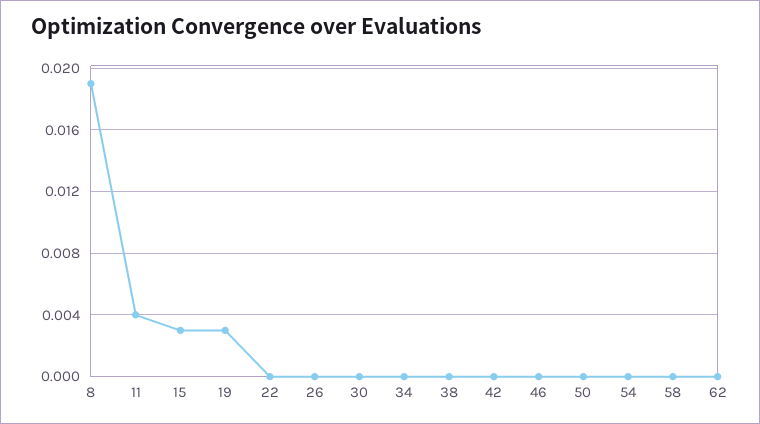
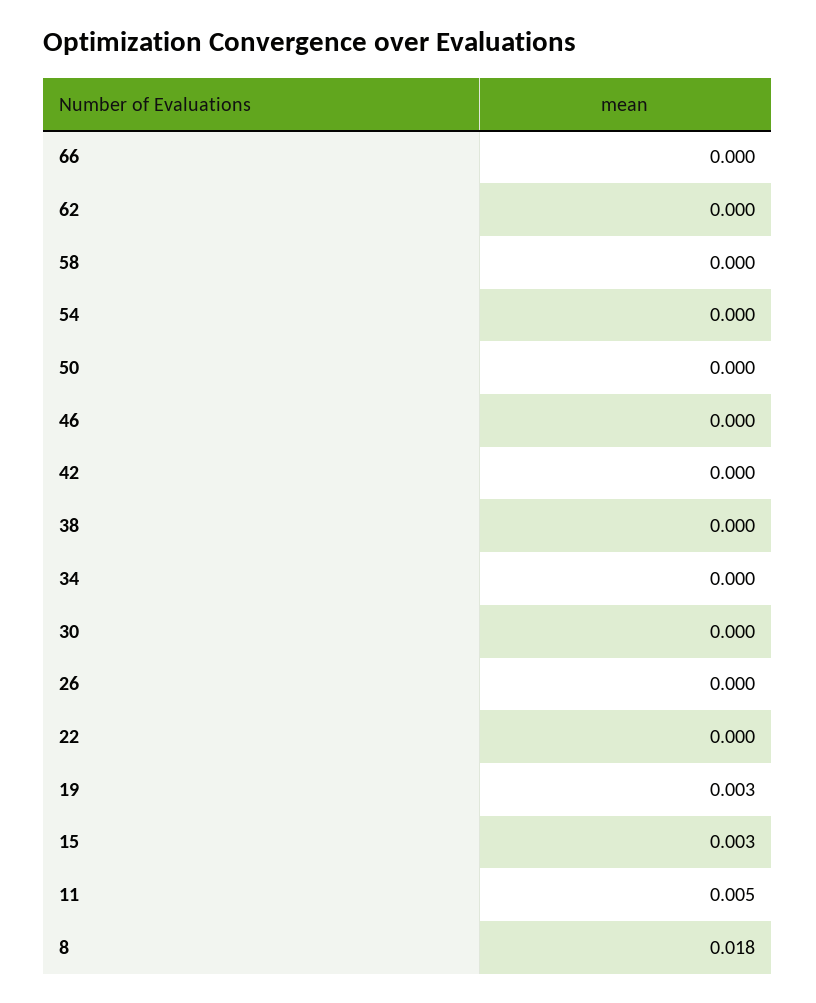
  {
-   "8": 0.019,
+   "8": 0.018,
-   "11": 0.004,
+   "11": 0.005,
    "15": 0.003,
    "19": 0.003,
    "22": 0,
    "26": 0,
    "30": 0,
    "34": 0,
    "38": 0,
    "42": 0,
    "46": 0,
    "50": 0,
    "54": 0,
    "58": 0,
-   "62": 0
+   "62": 0,
+   "66": 0
  }

